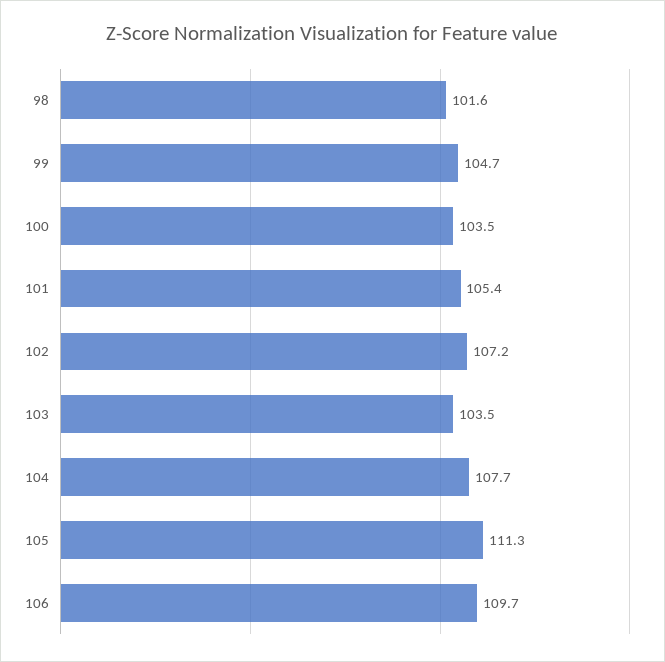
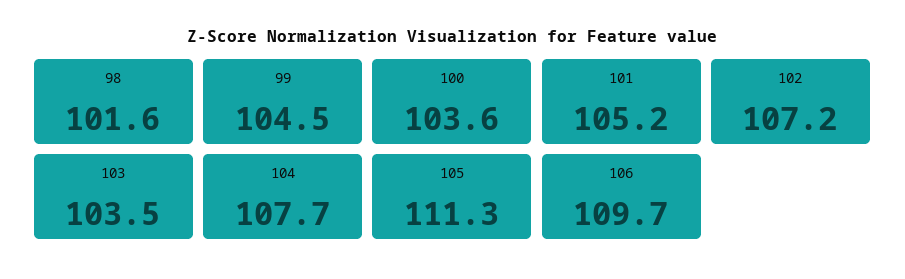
  {
    "98": 101.6,
-   "99": 104.7,
+   "99": 104.5,
-   "100": 103.5,
+   "100": 103.6,
-   "101": 105.4,
+   "101": 105.2,
    "102": 107.2,
    "103": 103.5,
    "104": 107.7,
    "105": 111.3,
    "106": 109.7
  }

